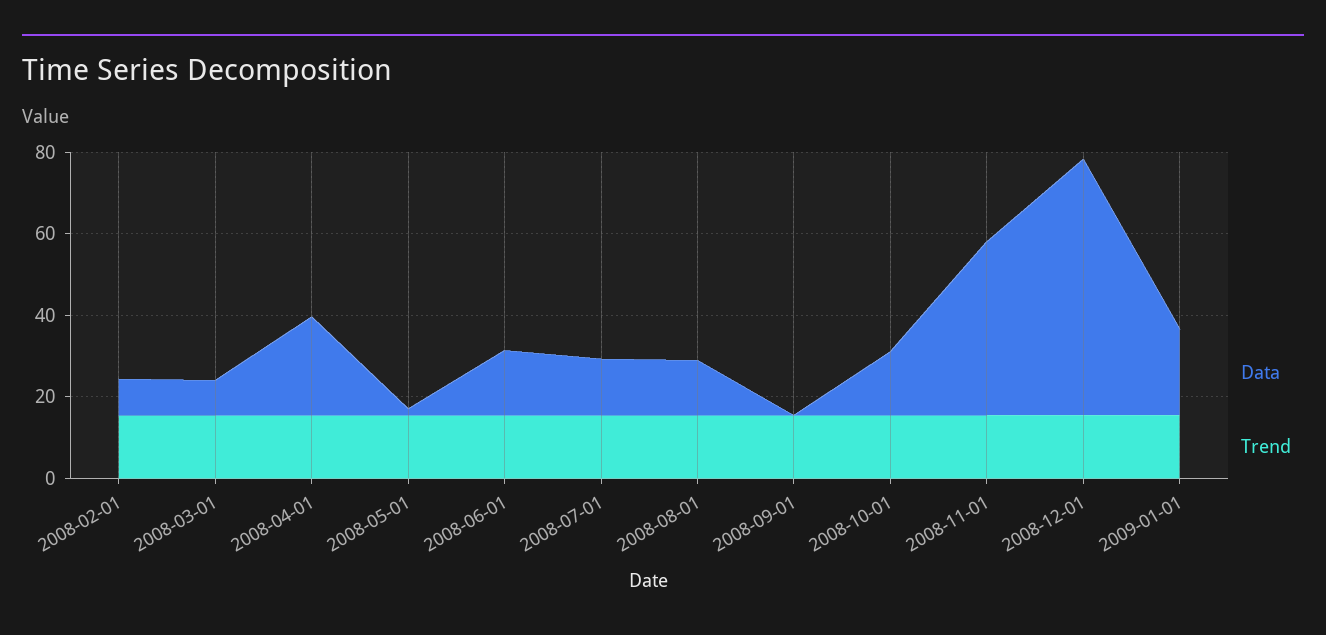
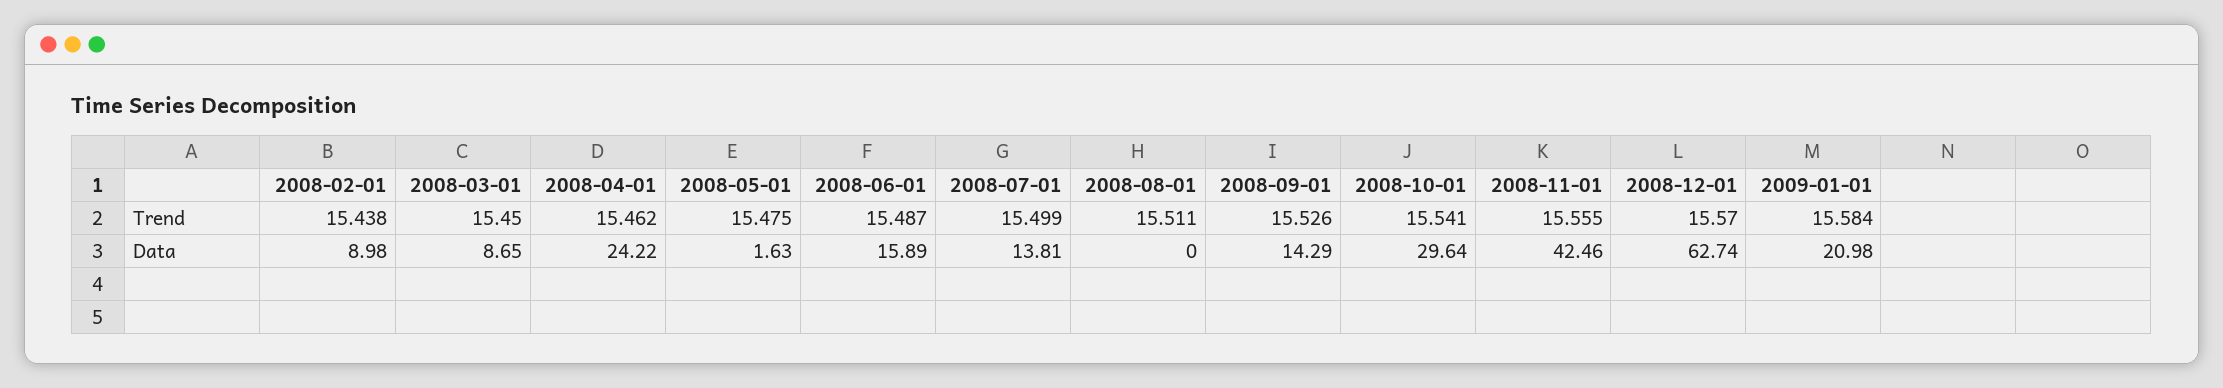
  {
    "Data": {
      "2008-02-01": 8.98,
      "2008-03-01": 8.65,
      "2008-04-01": 24.22,
      "2008-05-01": 1.63,
      "2008-06-01": 15.89,
      "2008-07-01": 13.81,
-     "2008-08-01": 15,
+     "2008-08-01": 0,
-     "2008-09-01": 0,
+     "2008-09-01": 14.29,
-     "2008-10-01": 15,
+     "2008-10-01": 29.64,
      "2008-11-01": 42.46,
      "2008-12-01": 62.74,
      "2009-01-01": 20.98
    },
    "Trend": {
      "2008-02-01": 15.438,
      "2008-03-01": 15.45,
      "2008-04-01": 15.462,
      "2008-05-01": 15.475,
      "2008-06-01": 15.487,
      "2008-07-01": 15.499,
      "2008-08-01": 15.511,
      "2008-09-01": 15.526,
      "2008-10-01": 15.541,
      "2008-11-01": 15.555,
      "2008-12-01": 15.57,
      "2009-01-01": 15.584
    }
  }

